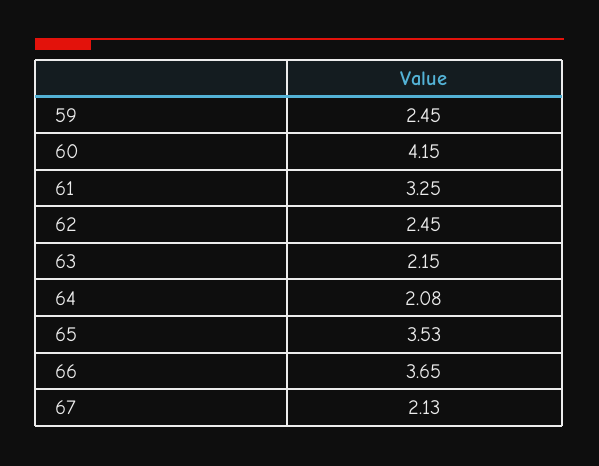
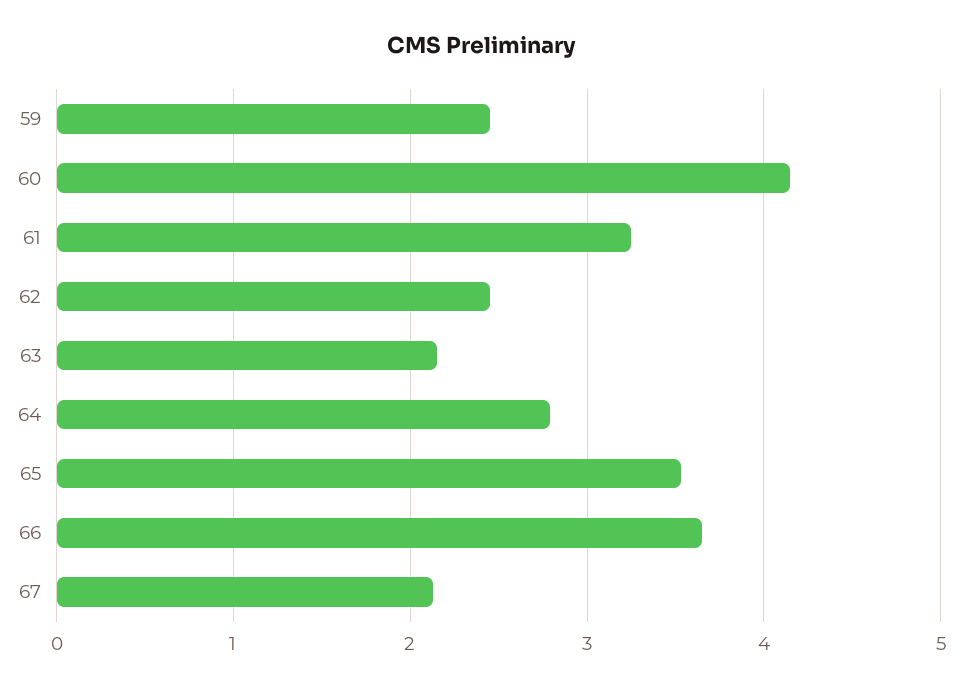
  {
    "59": 2.45,
    "60": 4.15,
    "61": 3.25,
    "62": 2.45,
    "63": 2.15,
-   "64": 2.08,
+   "64": 2.8,
    "65": 3.53,
    "66": 3.65,
    "67": 2.13
  }

